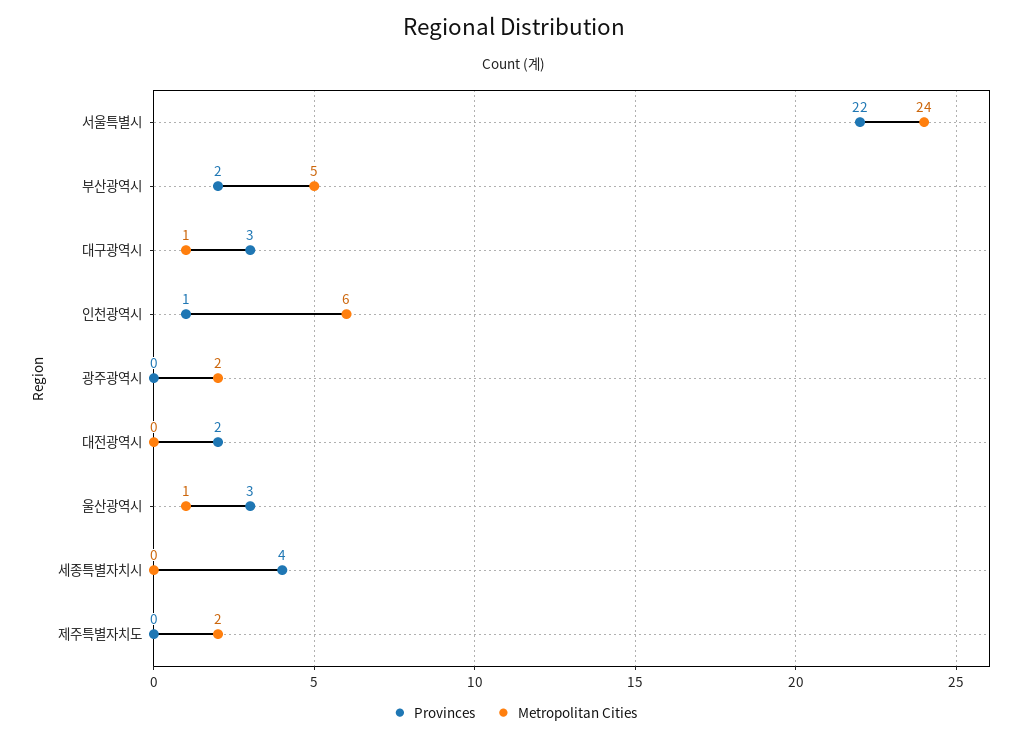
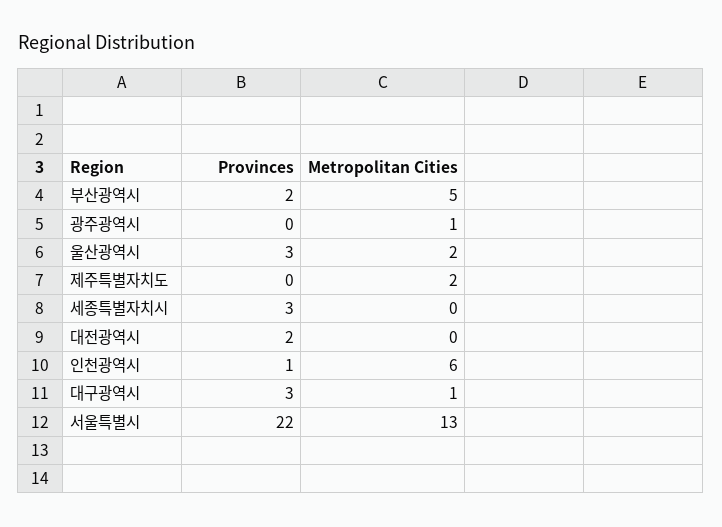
  {
    "Provinces": {
      "서울특별시": 22,
      "부산광역시": 2,
      "대구광역시": 3,
      "인천광역시": 1,
      "광주광역시": 0,
      "대전광역시": 2,
      "울산광역시": 3,
-     "세종특별자치시": 4,
+     "세종특별자치시": 3,
      "제주특별자치도": 0
    },
    "Metropolitan Cities": {
-     "서울특별시": 24,
+     "서울특별시": 13,
      "부산광역시": 5,
      "대구광역시": 1,
      "인천광역시": 6,
-     "광주광역시": 2,
+     "광주광역시": 1,
      "대전광역시": 0,
-     "울산광역시": 1,
+     "울산광역시": 2,
      "세종특별자치시": 0,
      "제주특별자치도": 2
    }
  }

